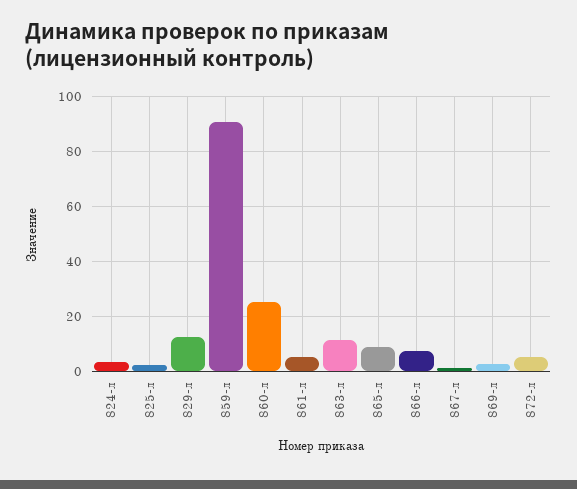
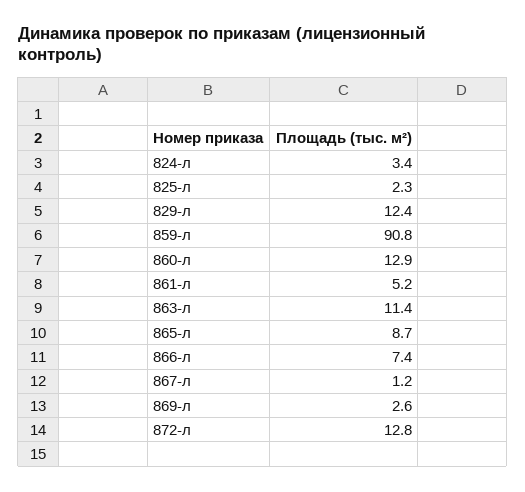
  {
    "824-л": 3.4,
    "825-л": 2.3,
    "829-л": 12.4,
    "859-л": 90.8,
-   "860-л": 25,
+   "860-л": 12.9,
    "861-л": 5.2,
    "863-л": 11.4,
    "865-л": 8.7,
    "866-л": 7.4,
    "867-л": 1.2,
    "869-л": 2.6,
-   "872-л": 5
+   "872-л": 12.8
  }

